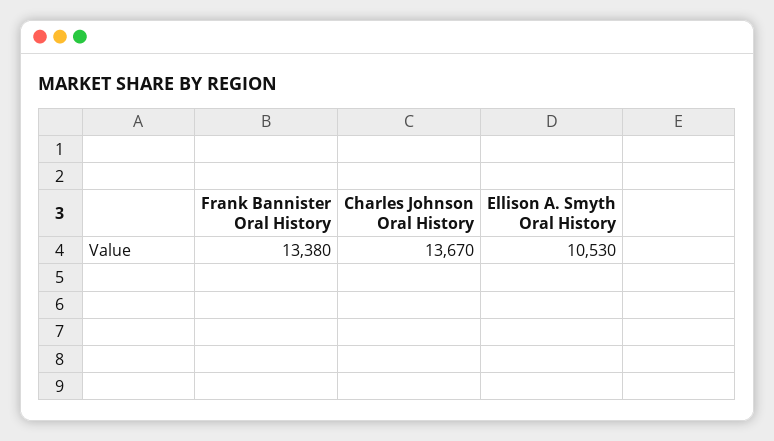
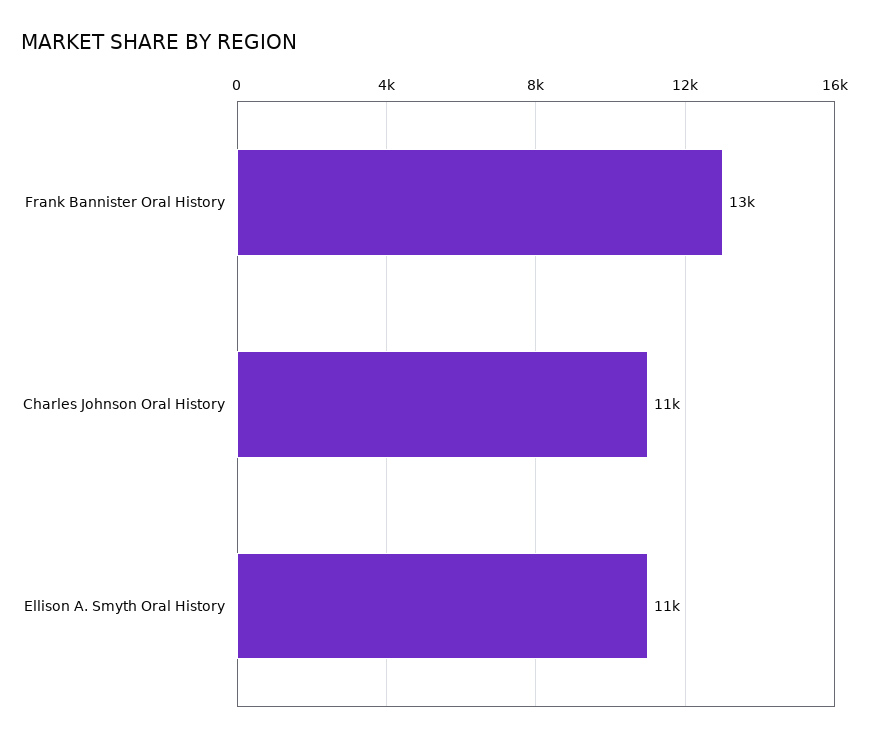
  {
    "Frank Bannister Oral History": 13380,
-   "Charles Johnson Oral History": 13670,
+   "Charles Johnson Oral History": 11000,
    "Ellison A. Smyth Oral History": 10530
  }

